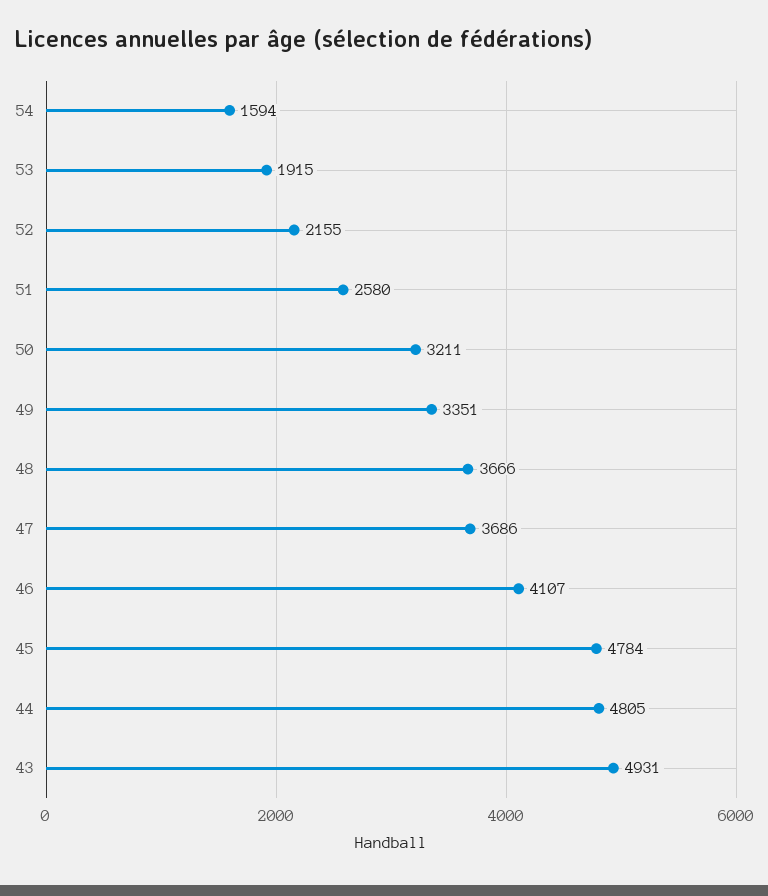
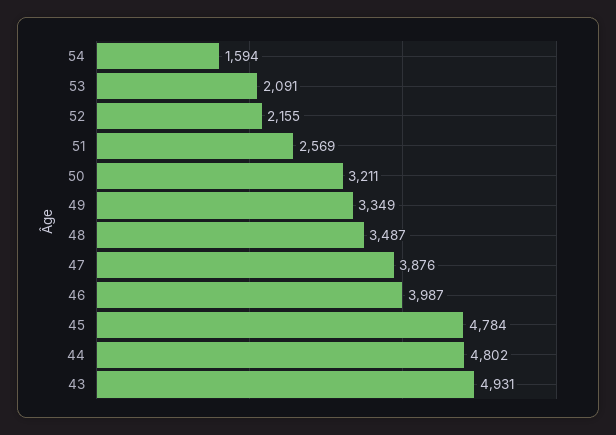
  {
    "54": 1594,
-   "53": 1915,
+   "53": 2091,
    "52": 2155,
-   "51": 2580,
+   "51": 2569,
    "50": 3211,
-   "49": 3351,
+   "49": 3349,
-   "48": 3666,
+   "48": 3487,
-   "47": 3686,
+   "47": 3876,
-   "46": 4107,
+   "46": 3987,
    "45": 4784,
-   "44": 4805,
+   "44": 4802,
    "43": 4931
  }

